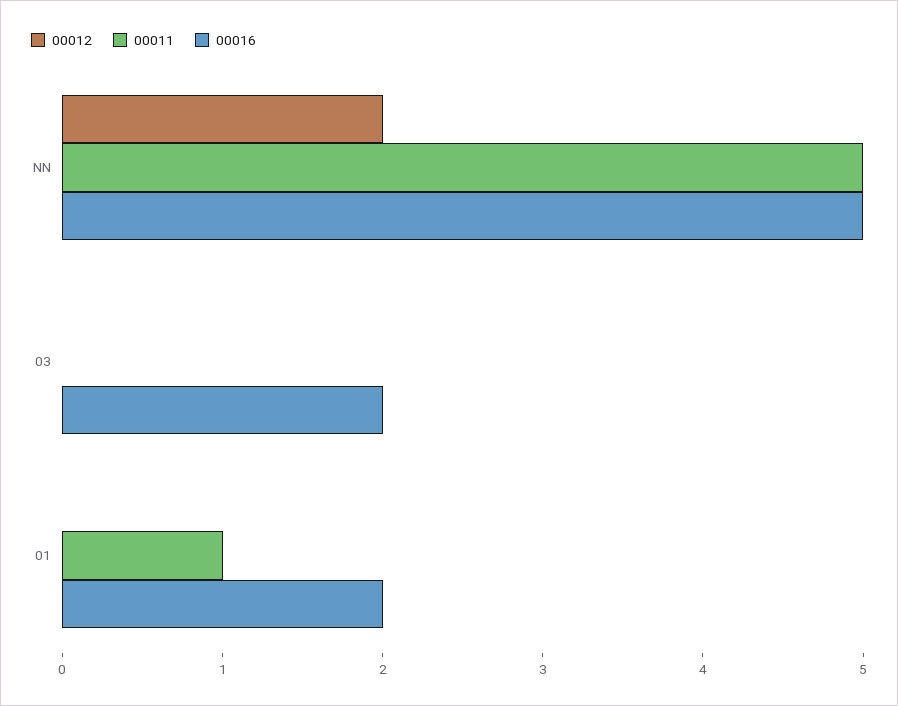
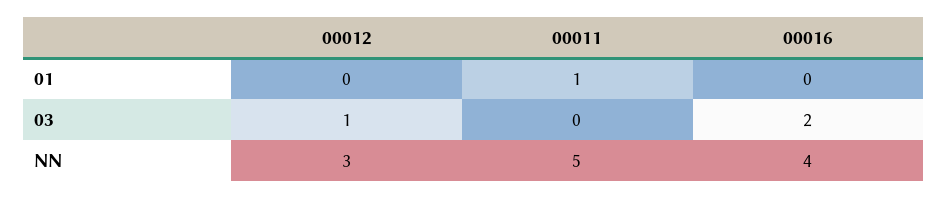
  {
    "00012": {
-     "NN": 2,
+     "NN": 3,
-     "03": 0,
+     "03": 1,
      "01": 0
    },
    "00011": {
      "NN": 5,
      "03": 0,
      "01": 1
    },
    "00016": {
-     "NN": 5,
+     "NN": 4,
      "03": 2,
-     "01": 2
+     "01": 0
    }
  }

